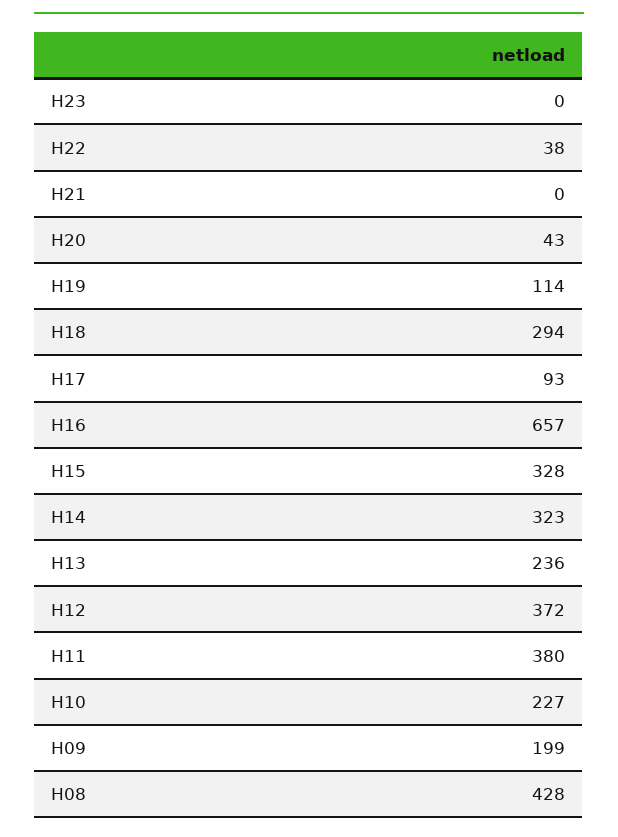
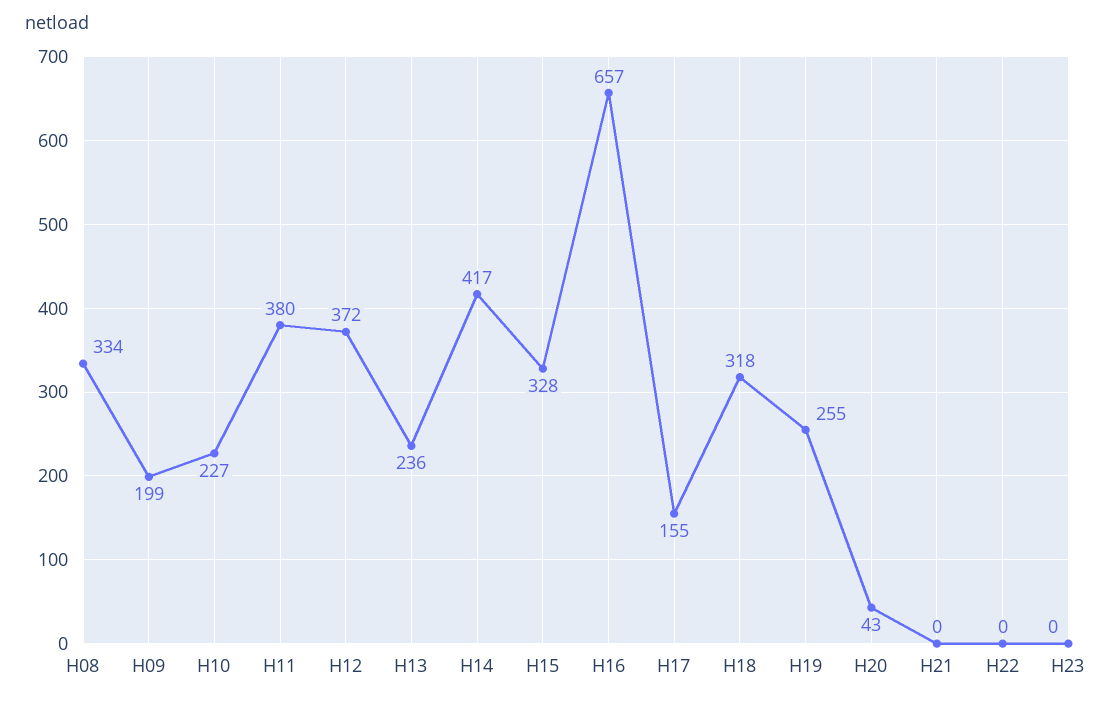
  {
    "H23": 0,
-   "H22": 38,
+   "H22": 0,
    "H21": 0,
    "H20": 43,
-   "H19": 114,
+   "H19": 255,
-   "H18": 294,
+   "H18": 318,
-   "H17": 93,
+   "H17": 155,
    "H16": 657,
    "H15": 328,
-   "H14": 323,
+   "H14": 417,
    "H13": 236,
    "H12": 372,
    "H11": 380,
    "H10": 227,
    "H09": 199,
-   "H08": 428
+   "H08": 334
  }

